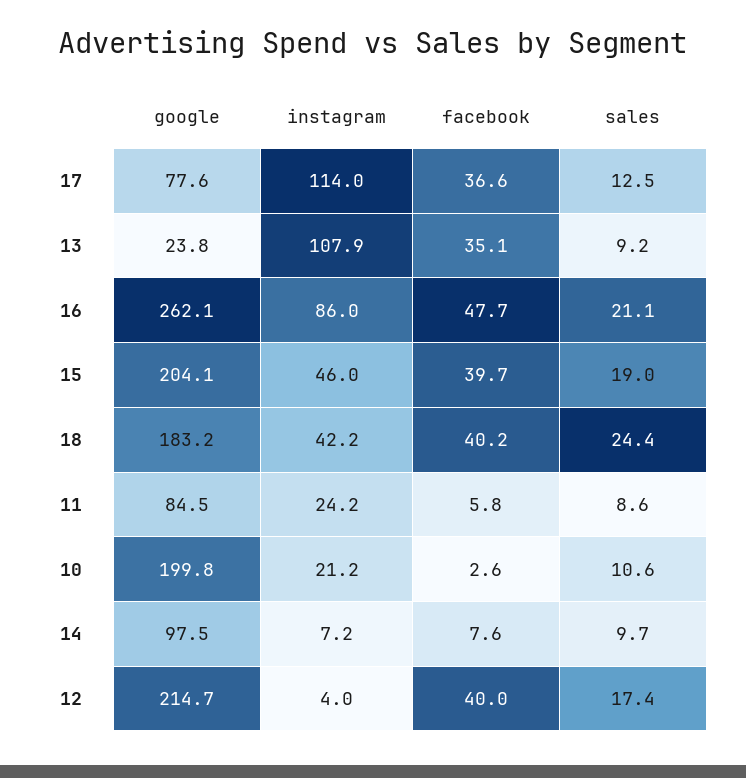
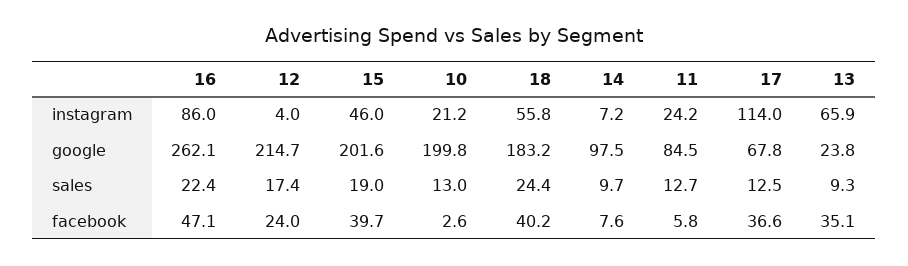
  {
    "google": {
-     "17": 77.6,
+     "17": 67.8,
      "13": 23.8,
      "16": 262.1,
-     "15": 204.1,
+     "15": 201.6,
      "18": 183.2,
      "11": 84.5,
      "10": 199.8,
      "14": 97.5,
      "12": 214.7
    },
    "instagram": {
      "17": 114,
-     "13": 107.9,
+     "13": 65.9,
      "16": 86,
      "15": 46,
-     "18": 42.2,
+     "18": 55.8,
      "11": 24.2,
      "10": 21.2,
      "14": 7.2,
      "12": 4
    },
    "facebook": {
      "17": 36.6,
      "13": 35.1,
-     "16": 47.7,
+     "16": 47.1,
      "15": 39.7,
      "18": 40.2,
      "11": 5.8,
      "10": 2.6,
      "14": 7.6,
-     "12": 40
+     "12": 24
    },
    "sales": {
      "17": 12.5,
-     "13": 9.2,
+     "13": 9.3,
-     "16": 21.1,
+     "16": 22.4,
      "15": 19,
      "18": 24.4,
-     "11": 8.6,
+     "11": 12.7,
-     "10": 10.6,
+     "10": 13,
      "14": 9.7,
      "12": 17.4
    }
  }

